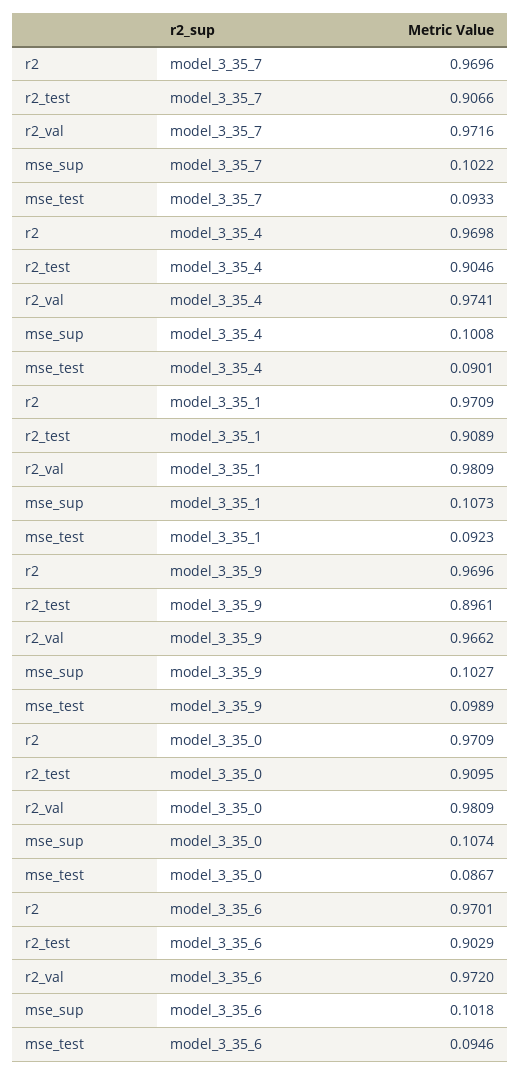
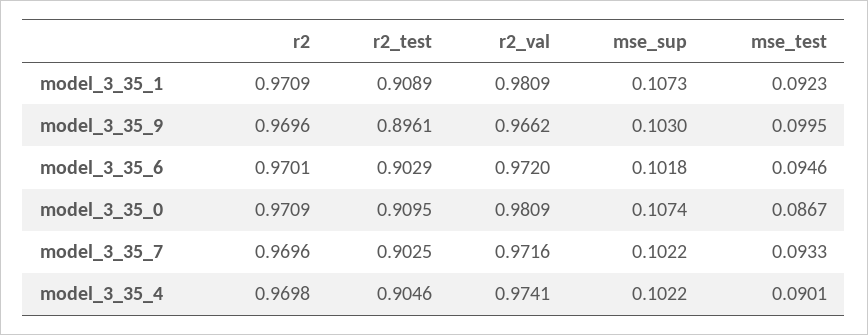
  {
    "r2": {
      "model_3_35_7": 0.9696,
      "model_3_35_4": 0.9698,
      "model_3_35_1": 0.9709,
      "model_3_35_9": 0.9696,
      "model_3_35_0": 0.9709,
      "model_3_35_6": 0.9701
    },
    "r2_test": {
-     "model_3_35_7": 0.9066,
+     "model_3_35_7": 0.9025,
      "model_3_35_4": 0.9046,
      "model_3_35_1": 0.9089,
      "model_3_35_9": 0.8961,
      "model_3_35_0": 0.9095,
      "model_3_35_6": 0.9029
    },
    "r2_val": {
      "model_3_35_7": 0.9716,
      "model_3_35_4": 0.9741,
      "model_3_35_1": 0.9809,
      "model_3_35_9": 0.9662,
      "model_3_35_0": 0.9809,
      "model_3_35_6": 0.972
    },
    "mse_sup": {
      "model_3_35_7": 0.1022,
-     "model_3_35_4": 0.1008,
+     "model_3_35_4": 0.1022,
      "model_3_35_1": 0.1073,
-     "model_3_35_9": 0.1027,
+     "model_3_35_9": 0.103,
      "model_3_35_0": 0.1074,
      "model_3_35_6": 0.1018
    },
    "mse_test": {
      "model_3_35_7": 0.0933,
      "model_3_35_4": 0.0901,
      "model_3_35_1": 0.0923,
-     "model_3_35_9": 0.0989,
+     "model_3_35_9": 0.0995,
      "model_3_35_0": 0.0867,
      "model_3_35_6": 0.0946
    }
  }

